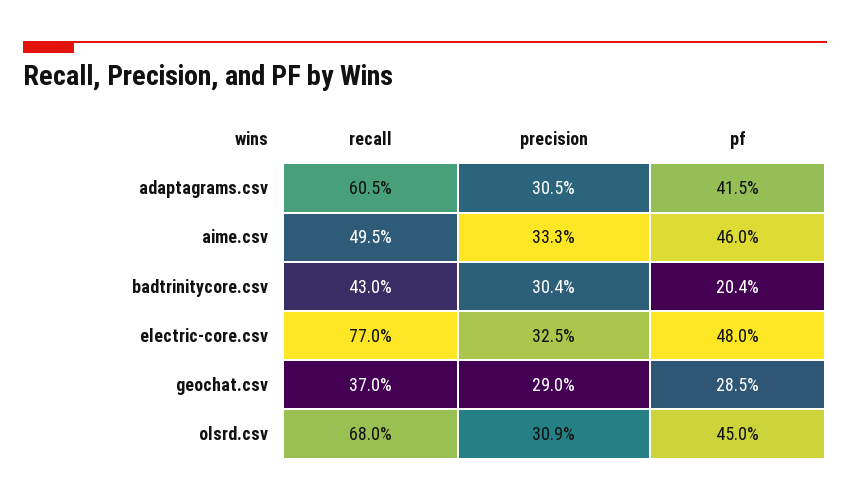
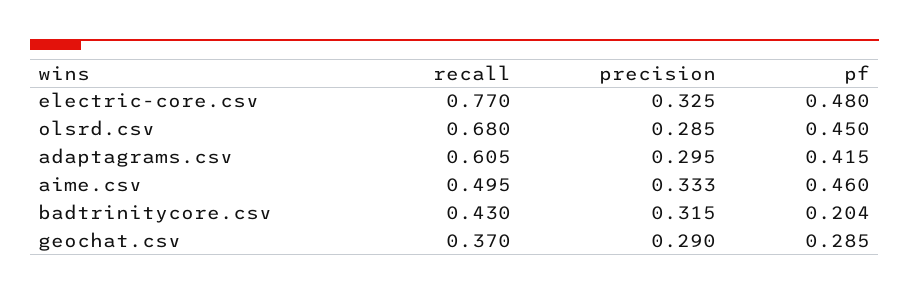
  {
    "recall": {
      "adaptagrams.csv": 0.605,
      "aime.csv": 0.495,
      "badtrinitycore.csv": 0.43,
      "electric-core.csv": 0.77,
      "geochat.csv": 0.37,
      "olsrd.csv": 0.68
    },
    "precision": {
-     "adaptagrams.csv": 0.305,
+     "adaptagrams.csv": 0.295,
      "aime.csv": 0.333,
-     "badtrinitycore.csv": 0.304,
+     "badtrinitycore.csv": 0.315,
      "electric-core.csv": 0.325,
      "geochat.csv": 0.29,
-     "olsrd.csv": 0.309
+     "olsrd.csv": 0.285
    },
    "pf": {
      "adaptagrams.csv": 0.415,
      "aime.csv": 0.46,
      "badtrinitycore.csv": 0.204,
      "electric-core.csv": 0.48,
      "geochat.csv": 0.285,
      "olsrd.csv": 0.45
    }
  }

